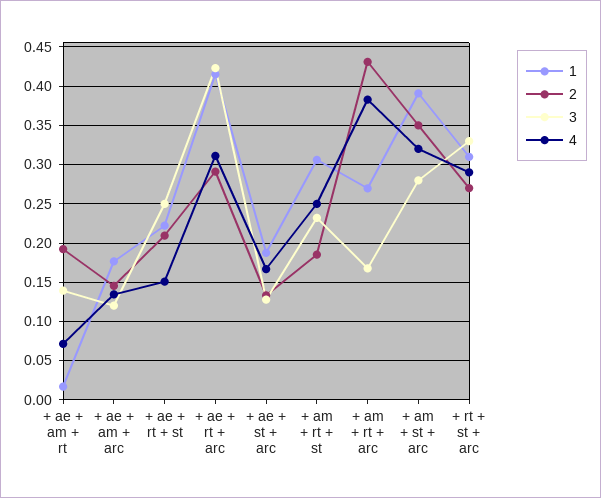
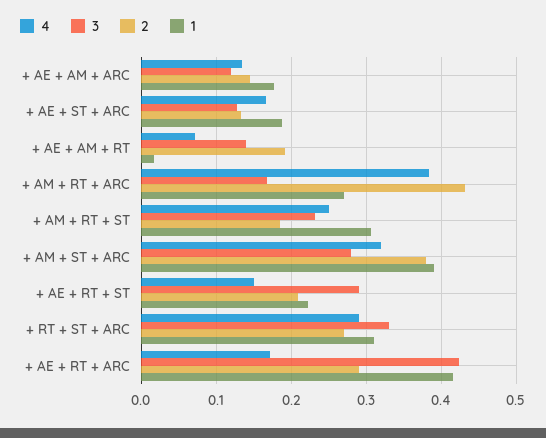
  {
    "1": {
      "+ ae + am + rt": 0.02,
      "+ ae + am + arc": 0.18,
      "+ ae + rt + st": 0.22,
      "+ ae + rt + arc": 0.42,
      "+ ae + st + arc": 0.19,
      "+ am + rt + st": 0.31,
      "+ am + rt + arc": 0.27,
      "+ am + st + arc": 0.39,
      "+ rt + st + arc": 0.31
    },
    "2": {
      "+ ae + am + rt": 0.19,
      "+ ae + am + arc": 0.15,
      "+ ae + rt + st": 0.21,
      "+ ae + rt + arc": 0.29,
      "+ ae + st + arc": 0.13,
      "+ am + rt + st": 0.19,
      "+ am + rt + arc": 0.43,
-     "+ am + st + arc": 0.35,
+     "+ am + st + arc": 0.38,
      "+ rt + st + arc": 0.27
    },
    "3": {
      "+ ae + am + rt": 0.14,
      "+ ae + am + arc": 0.12,
-     "+ ae + rt + st": 0.25,
+     "+ ae + rt + st": 0.29,
      "+ ae + rt + arc": 0.42,
      "+ ae + st + arc": 0.13,
      "+ am + rt + st": 0.23,
      "+ am + rt + arc": 0.17,
      "+ am + st + arc": 0.28,
      "+ rt + st + arc": 0.33
    },
    "4": {
      "+ ae + am + rt": 0.07,
      "+ ae + am + arc": 0.13,
      "+ ae + rt + st": 0.15,
-     "+ ae + rt + arc": 0.31,
+     "+ ae + rt + arc": 0.17,
      "+ ae + st + arc": 0.17,
      "+ am + rt + st": 0.25,
      "+ am + rt + arc": 0.38,
      "+ am + st + arc": 0.32,
      "+ rt + st + arc": 0.29
    }
  }

